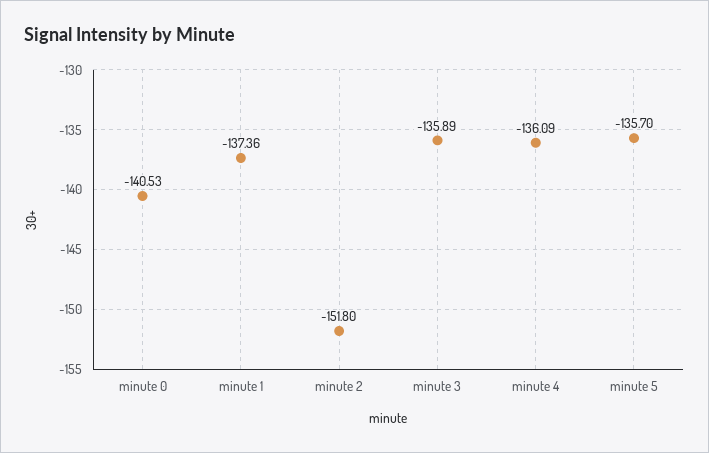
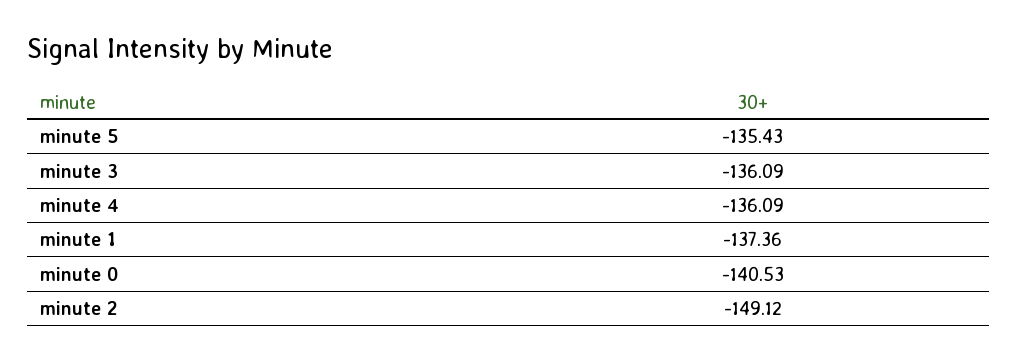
  {
    "minute 0": -140.53,
    "minute 1": -137.36,
-   "minute 2": -151.8,
+   "minute 2": -149.12,
-   "minute 3": -135.89,
+   "minute 3": -136.09,
    "minute 4": -136.09,
-   "minute 5": -135.7
+   "minute 5": -135.43
  }

